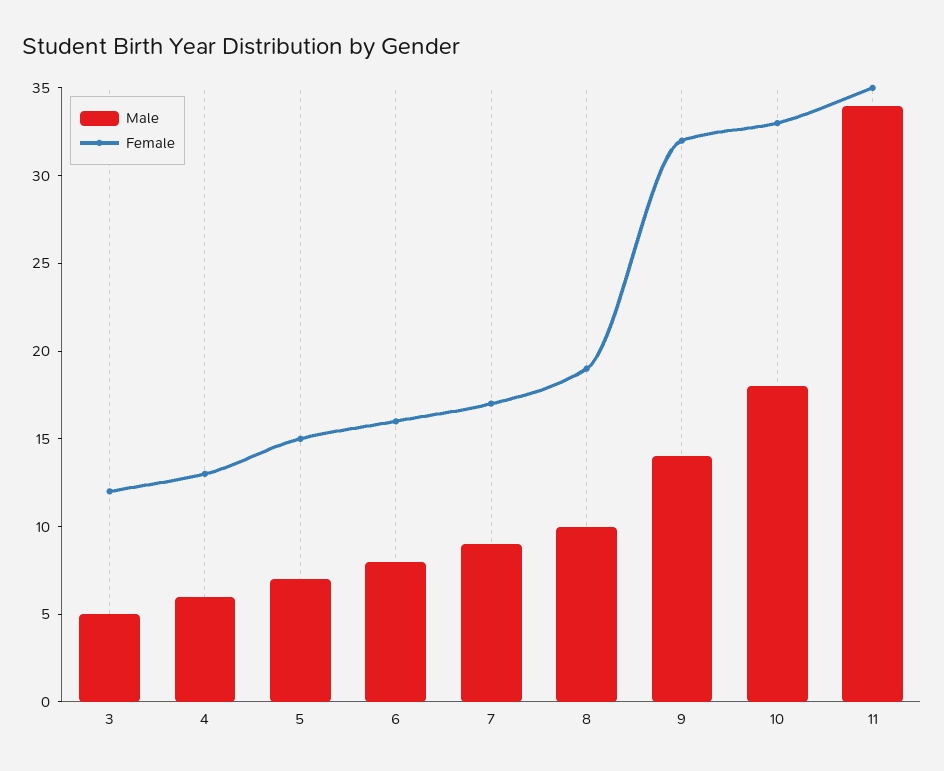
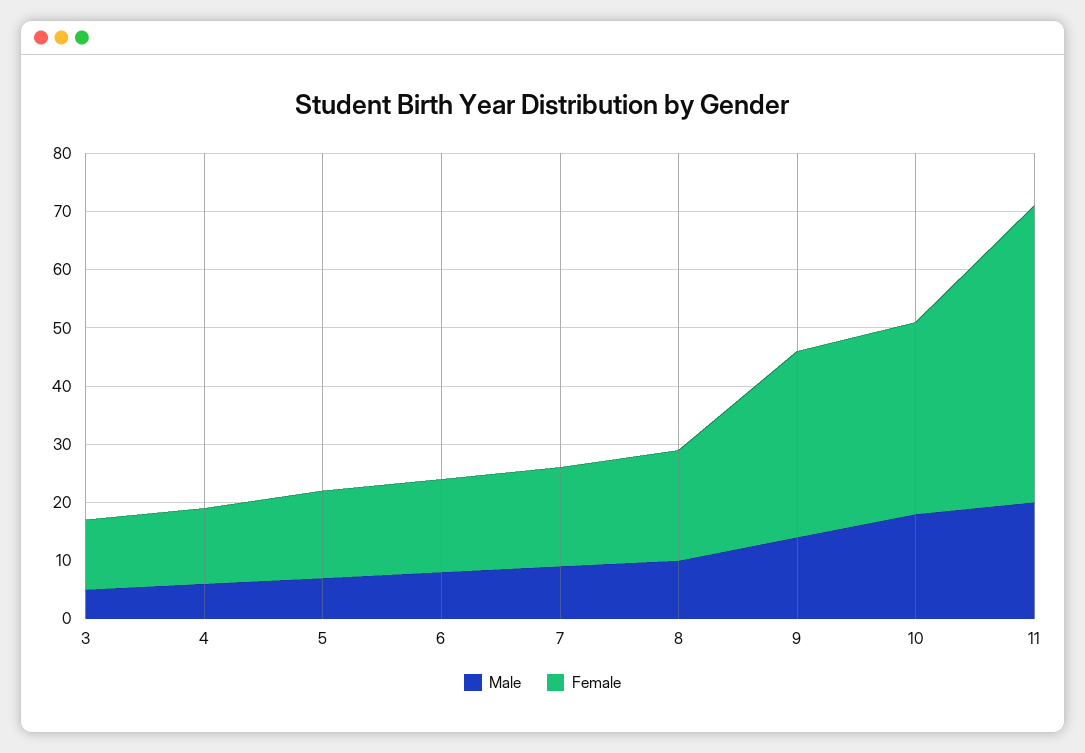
  {
    "Male": {
      "3": 5,
      "4": 6,
      "5": 7,
      "6": 8,
      "7": 9,
      "8": 10,
      "9": 14,
      "10": 18,
-     "11": 34
+     "11": 20
    },
    "Female": {
      "3": 12,
      "4": 13,
      "5": 15,
      "6": 16,
      "7": 17,
      "8": 19,
      "9": 32,
      "10": 33,
-     "11": 35
+     "11": 50
    }
  }

